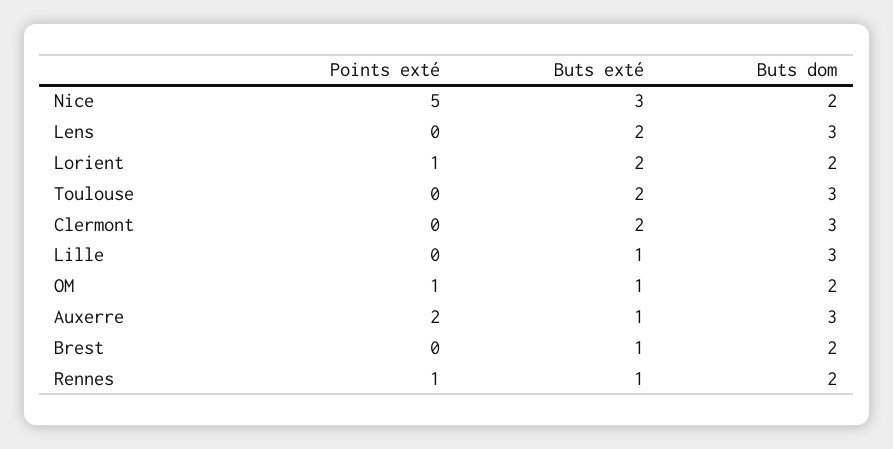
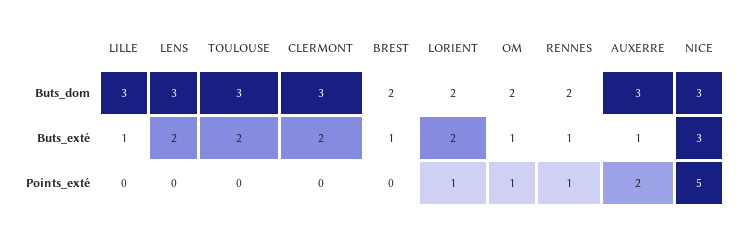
  {
    "Points exté": {
      "Nice": 5,
      "Lens": 0,
      "Lorient": 1,
      "Toulouse": 0,
      "Clermont": 0,
      "Lille": 0,
      "OM": 1,
      "Auxerre": 2,
      "Brest": 0,
      "Rennes": 1
    },
    "Buts exté": {
      "Nice": 3,
      "Lens": 2,
      "Lorient": 2,
      "Toulouse": 2,
      "Clermont": 2,
      "Lille": 1,
      "OM": 1,
      "Auxerre": 1,
      "Brest": 1,
      "Rennes": 1
    },
    "Buts dom": {
-     "Nice": 2,
+     "Nice": 3,
      "Lens": 3,
      "Lorient": 2,
      "Toulouse": 3,
      "Clermont": 3,
      "Lille": 3,
      "OM": 2,
      "Auxerre": 3,
      "Brest": 2,
      "Rennes": 2
    }
  }

